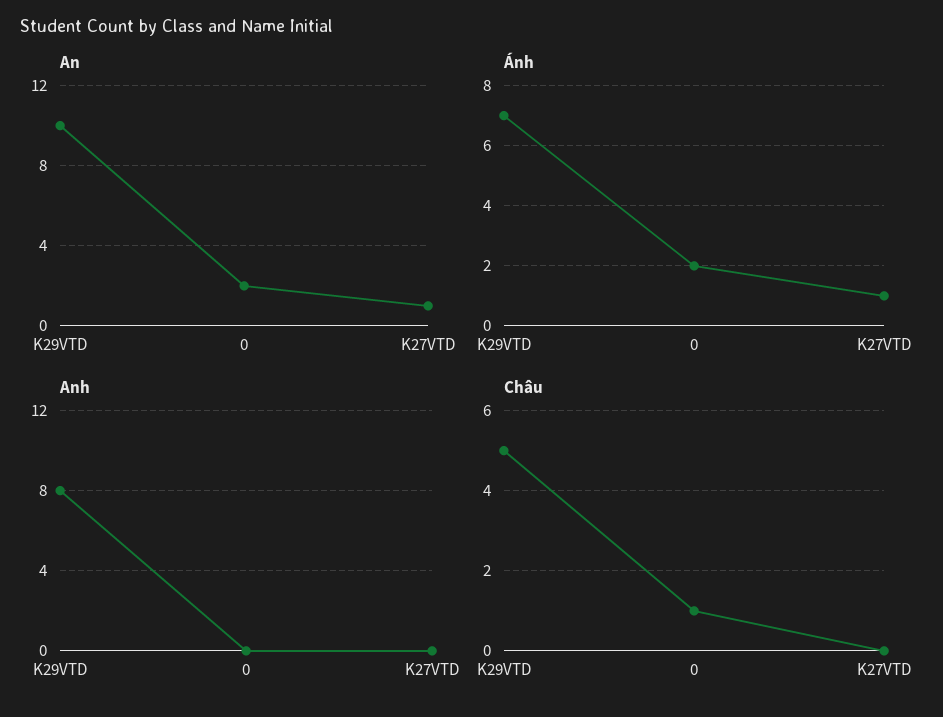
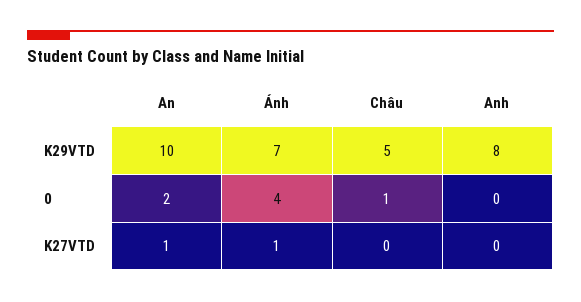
  {
    "An": {
      "K29VTD": 10,
      "0": 2,
      "K27VTD": 1
    },
    "Ánh": {
      "K29VTD": 7,
-     "0": 2,
+     "0": 4,
      "K27VTD": 1
    },
    "Anh": {
      "K29VTD": 8,
      "0": 0,
      "K27VTD": 0
    },
    "Châu": {
      "K29VTD": 5,
      "0": 1,
      "K27VTD": 0
    }
  }

